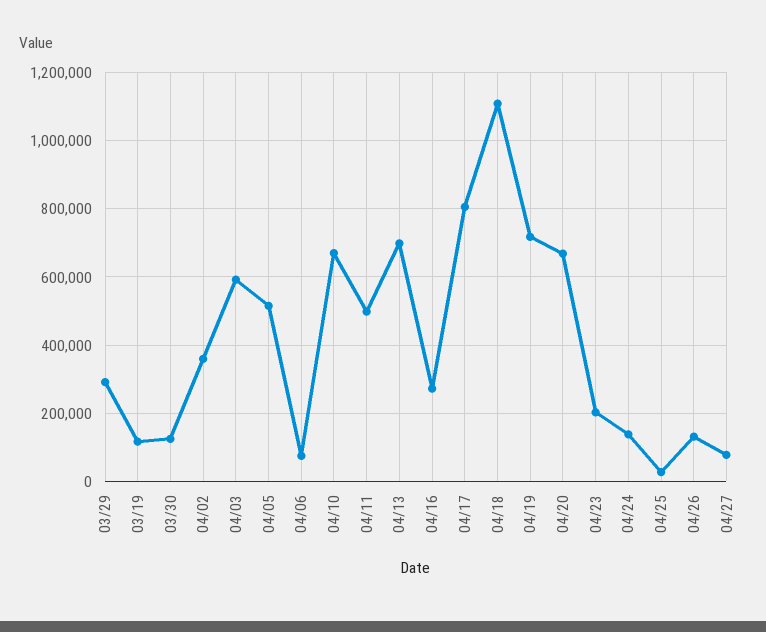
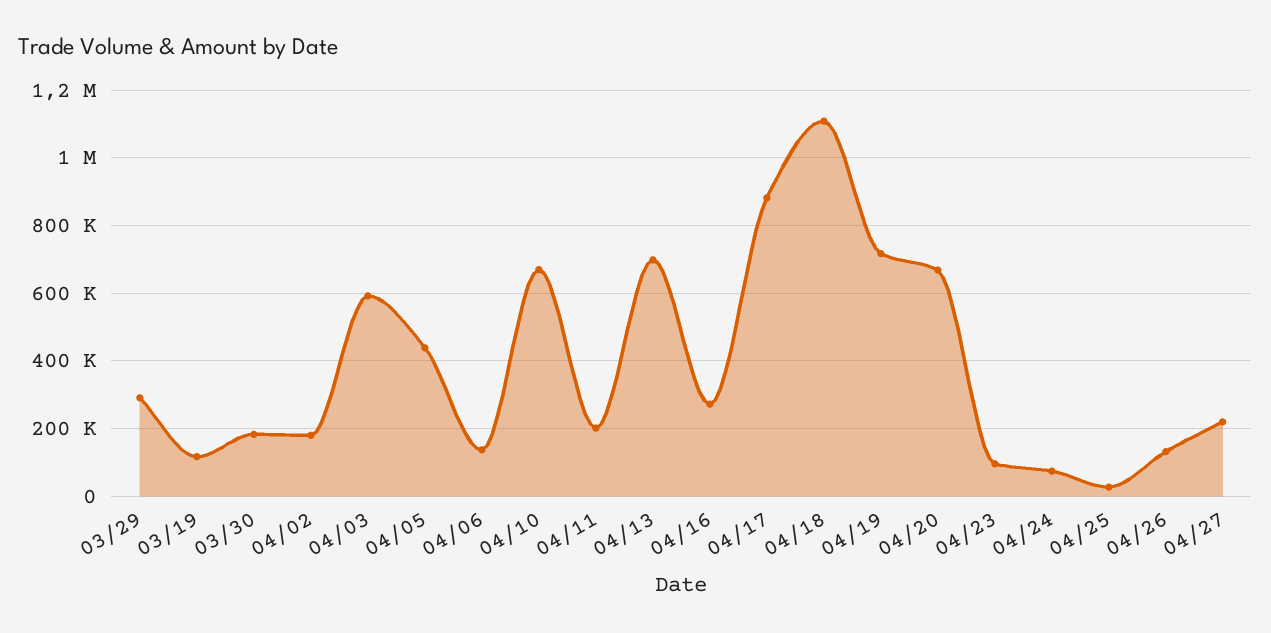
  {
    "03/29": 300000,
    "03/19": 120000,
-   "03/30": 120000,
+   "03/30": 180000,
-   "04/02": 360000,
+   "04/02": 180000,
    "04/03": 600000,
-   "04/05": 520000,
+   "04/05": 440000,
-   "04/06": 80000,
+   "04/06": 140000,
    "04/10": 680000,
-   "04/11": 500000,
+   "04/11": 200000,
    "04/13": 700000,
    "04/16": 280000,
-   "04/17": 800000,
+   "04/17": 880000,
    "04/18": 1100000,
    "04/19": 720000,
    "04/20": 660000,
-   "04/23": 200000,
+   "04/23": 100000,
-   "04/24": 140000,
+   "04/24": 80000,
    "04/25": 20000,
    "04/26": 140000,
-   "04/27": 80000
+   "04/27": 220000
  }

